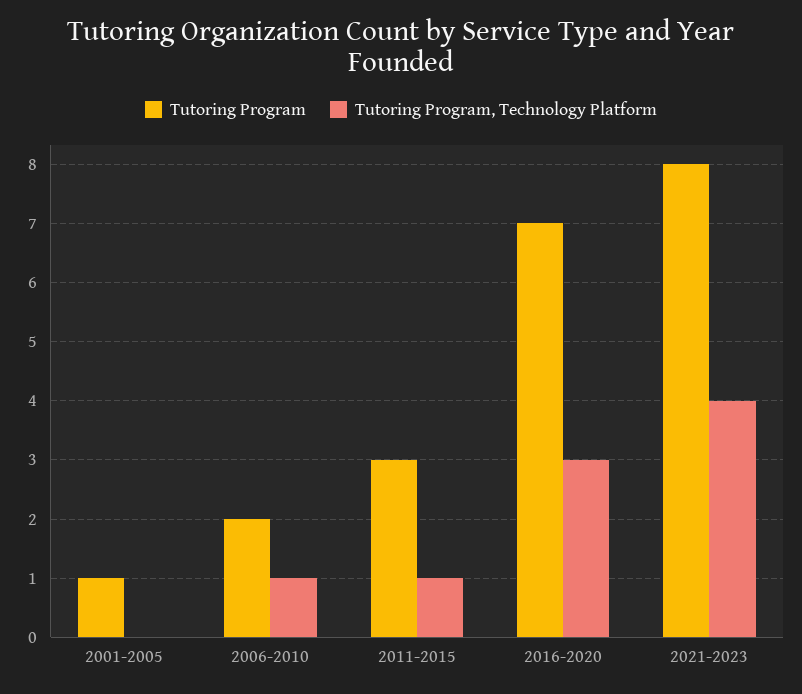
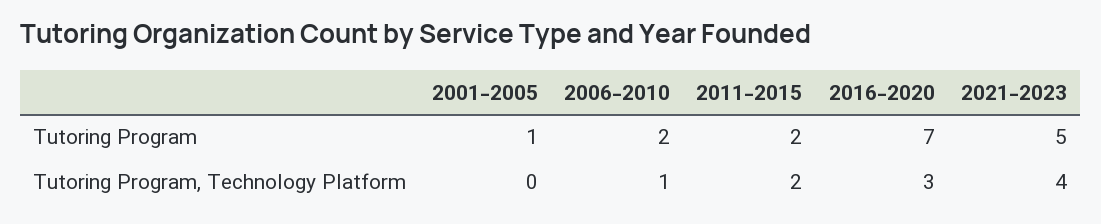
  {
    "Tutoring Program": {
      "2001-2005": 1,
      "2006-2010": 2,
-     "2011-2015": 3,
+     "2011-2015": 2,
      "2016-2020": 7,
-     "2021-2023": 8
+     "2021-2023": 5
    },
    "Tutoring Program, Technology Platform": {
      "2001-2005": 0,
      "2006-2010": 1,
-     "2011-2015": 1,
+     "2011-2015": 2,
      "2016-2020": 3,
      "2021-2023": 4
    }
  }

